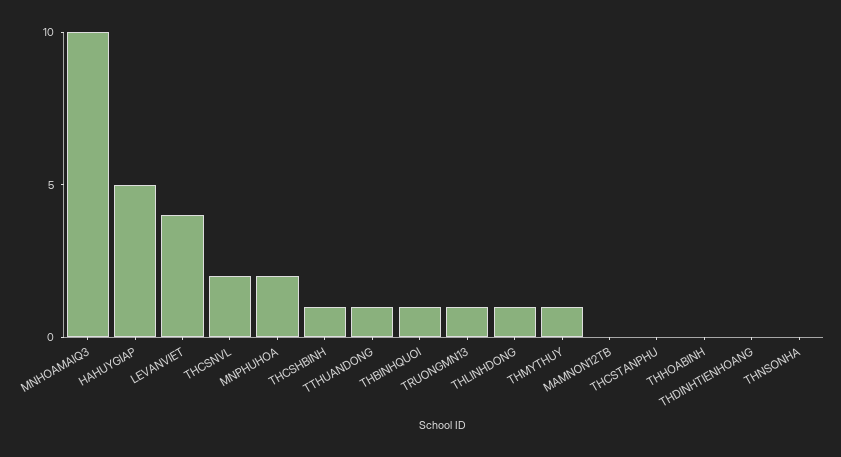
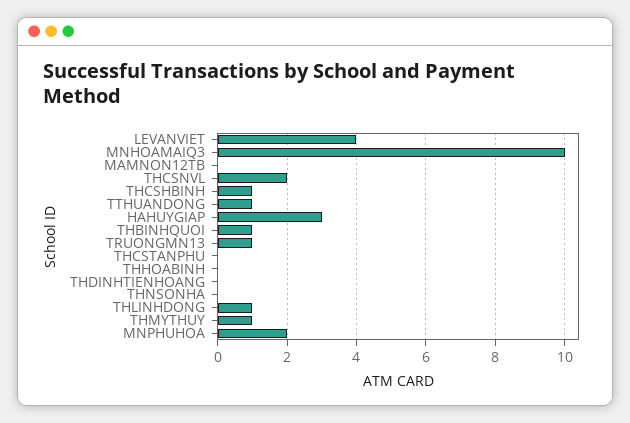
  {
    "MNHOAMAIQ3": 10,
-   "HAHUYGIAP": 5,
+   "HAHUYGIAP": 3,
    "LEVANVIET": 4,
    "THCSNVL": 2,
    "MNPHUHOA": 2,
    "THCSHBINH": 1,
    "TTHUANDONG": 1,
    "THBINHQUOI": 1,
    "TRUONGMN13": 1,
    "THLINHDONG": 1,
    "THMYTHUY": 1,
    "MAMNON12TB": 0,
    "THCSTANPHU": 0,
    "THHOABINH": 0,
    "THDINHTIENHOANG": 0,
    "THNSONHA": 0
  }

